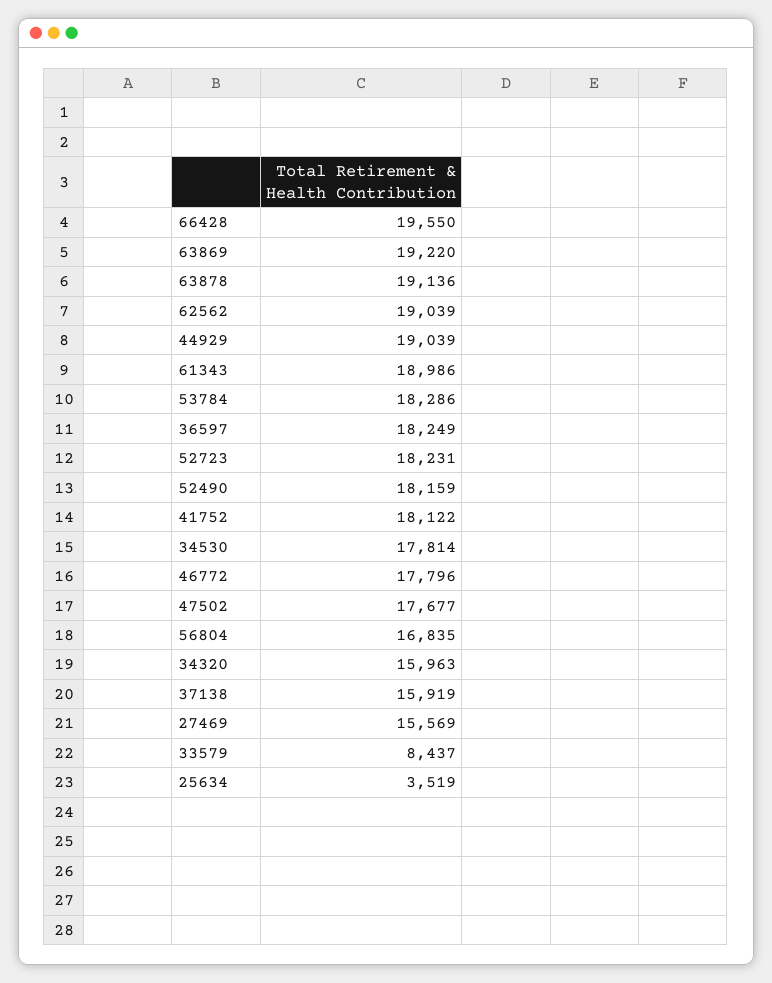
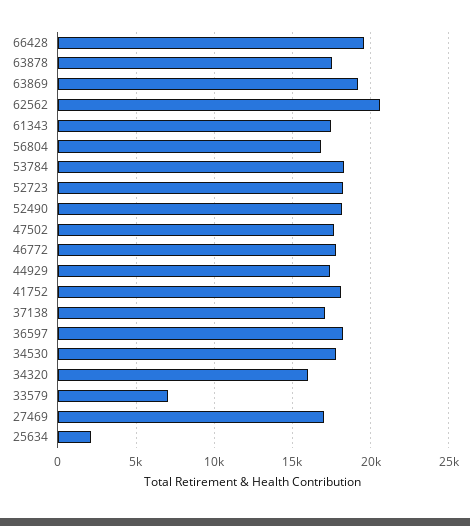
  {
    "66428": 19550,
    "63869": 19220,
-   "63878": 19136,
+   "63878": 17500,
-   "62562": 19039,
+   "62562": 20500,
-   "44929": 19039,
+   "44929": 17500,
-   "61343": 18986,
+   "61343": 17500,
    "53784": 18286,
    "36597": 18249,
    "52723": 18231,
    "52490": 18159,
    "41752": 18122,
    "34530": 17814,
    "46772": 17796,
    "47502": 17677,
    "56804": 16835,
    "34320": 15963,
-   "37138": 15919,
+   "37138": 17000,
-   "27469": 15569,
+   "27469": 17000,
-   "33579": 8437,
+   "33579": 7000,
-   "25634": 3519
+   "25634": 2000
  }

